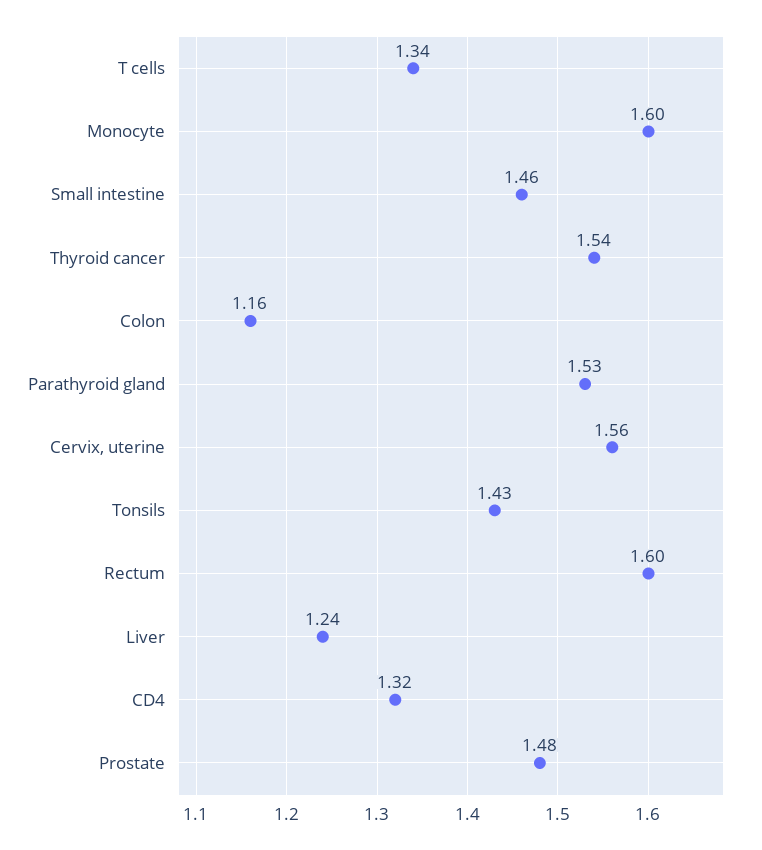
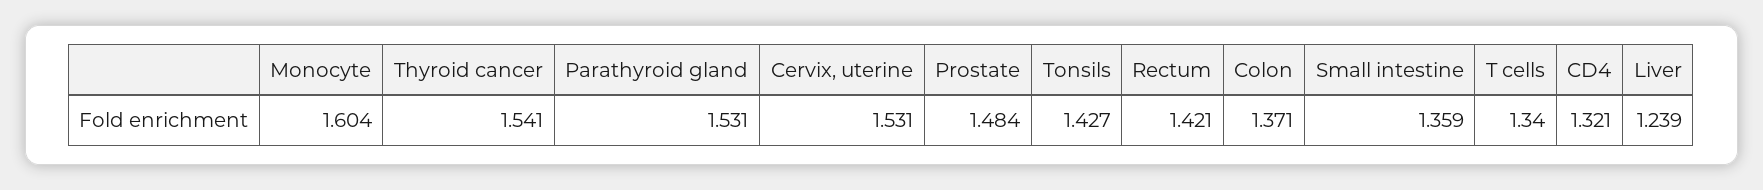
  {
    "T cells": 1.34,
    "Monocyte": 1.604,
-   "Small intestine": 1.46,
+   "Small intestine": 1.359,
    "Thyroid cancer": 1.541,
-   "Colon": 1.16,
+   "Colon": 1.371,
    "Parathyroid gland": 1.531,
-   "Cervix, uterine": 1.56,
+   "Cervix, uterine": 1.531,
    "Tonsils": 1.427,
-   "Rectum": 1.6,
+   "Rectum": 1.421,
    "Liver": 1.239,
    "CD4": 1.321,
    "Prostate": 1.484
  }

